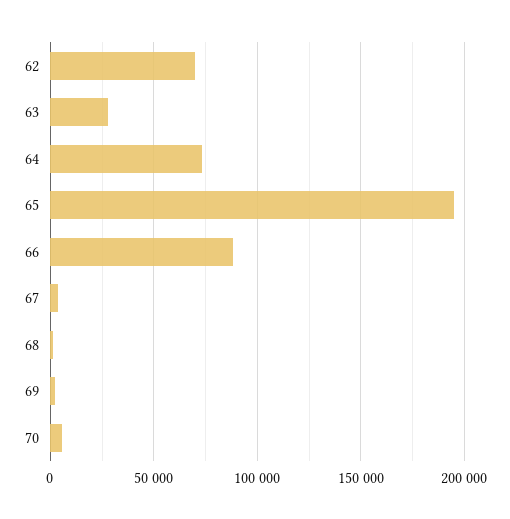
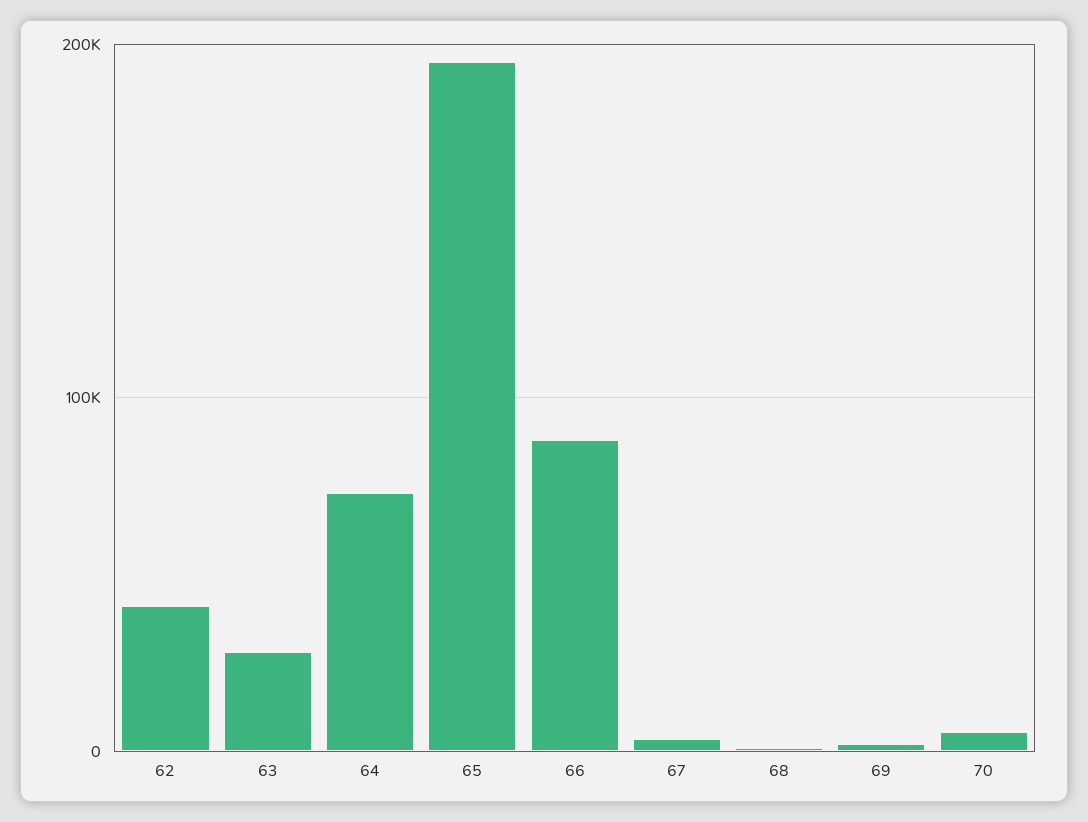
  {
-   "62": 70000,
+   "62": 40000,
    "63": 30000,
    "64": 75000,
    "65": 195000,
    "66": 90000,
    "67": 5000,
    "68": 0,
    "69": 0,
    "70": 5000
  }

